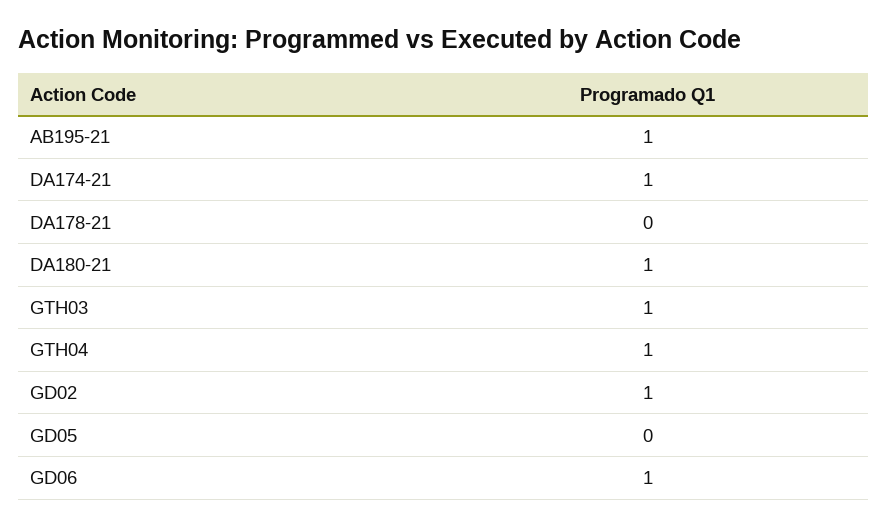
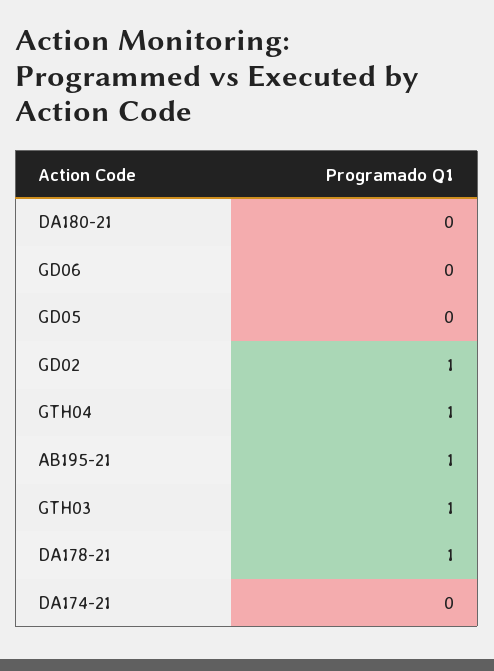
  {
    "AB195-21": 1,
-   "DA174-21": 1,
+   "DA174-21": 0,
-   "DA178-21": 0,
+   "DA178-21": 1,
-   "DA180-21": 1,
+   "DA180-21": 0,
    "GTH03": 1,
    "GTH04": 1,
    "GD02": 1,
    "GD05": 0,
-   "GD06": 1
+   "GD06": 0
  }

